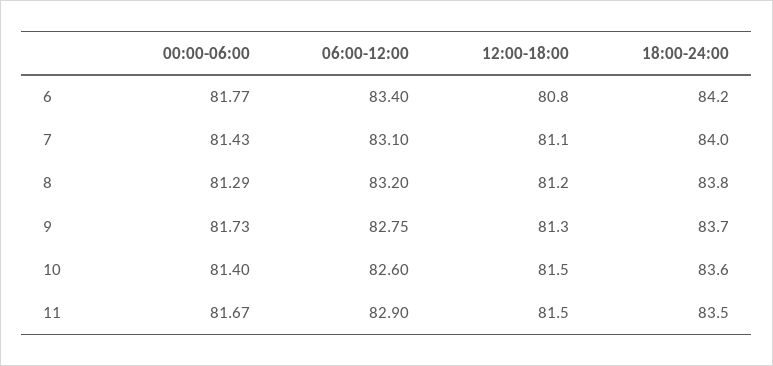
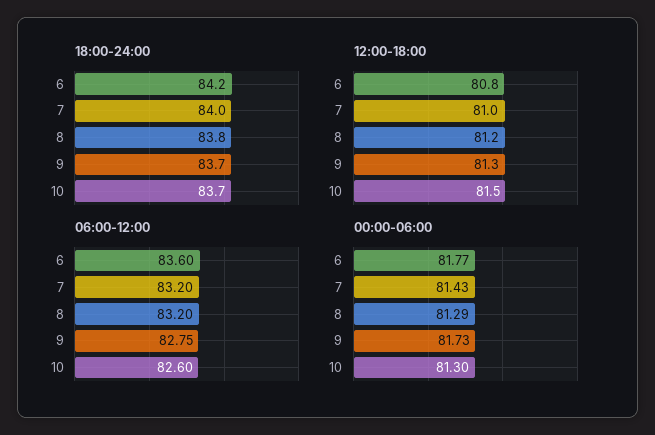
  {
    "00:00-06:00": {
      "6": 81.77,
      "7": 81.43,
      "8": 81.29,
      "9": 81.73,
-     "10": 81.4,
+     "10": 81.3
-     "11": 81.67
    },
    "06:00-12:00": {
-     "6": 83.4,
+     "6": 83.6,
-     "7": 83.1,
+     "7": 83.2,
      "8": 83.2,
      "9": 82.75,
-     "10": 82.6,
+     "10": 82.6
-     "11": 82.9
    },
    "12:00-18:00": {
      "6": 80.8,
-     "7": 81.1,
+     "7": 81,
      "8": 81.2,
      "9": 81.3,
-     "10": 81.5,
+     "10": 81.5
-     "11": 81.5
    },
    "18:00-24:00": {
      "6": 84.2,
      "7": 84,
      "8": 83.8,
      "9": 83.7,
-     "10": 83.6,
+     "10": 83.7
-     "11": 83.5
    }
  }

